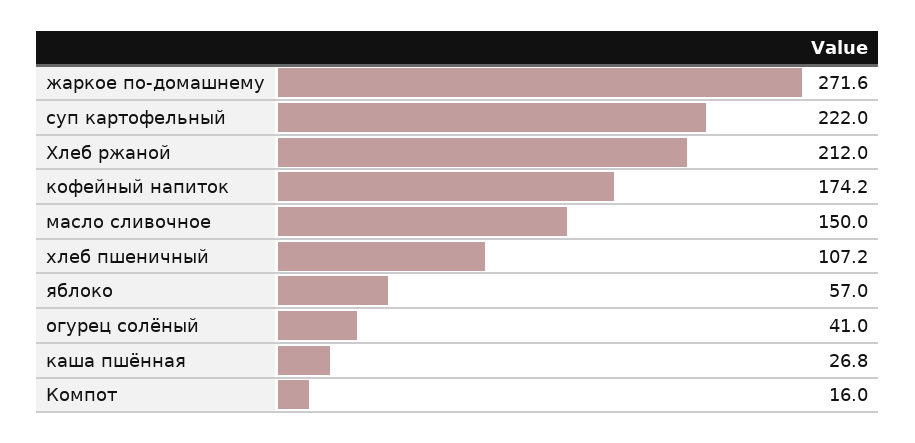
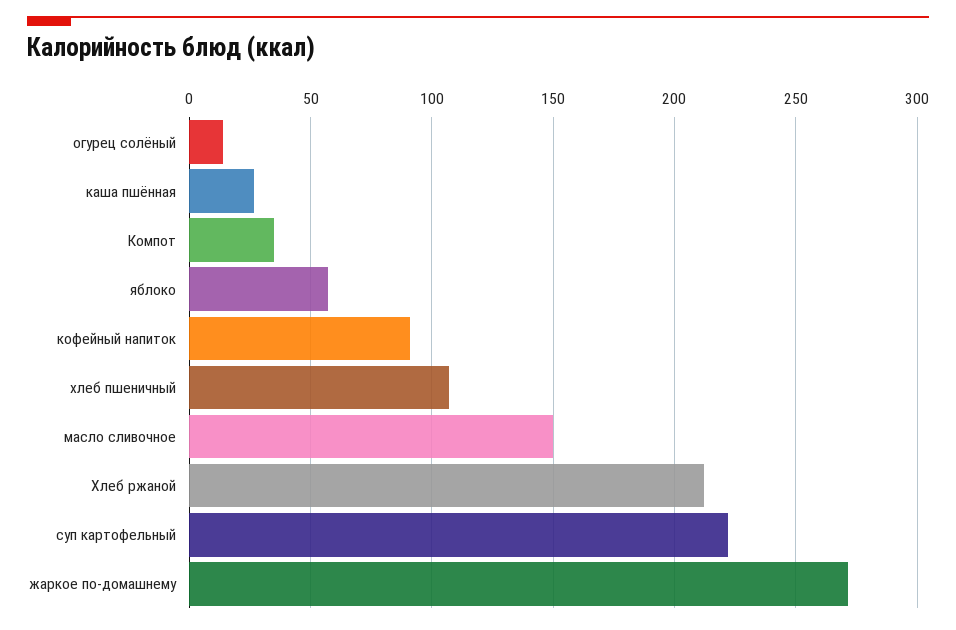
  {
    "жаркое по-домашнему": 271.6,
    "суп картофельный": 222,
    "Хлеб ржаной": 212,
-   "кофейный напиток": 174.2,
+   "кофейный напиток": 90,
    "масло сливочное": 150,
    "хлеб пшеничный": 107.2,
    "яблоко": 57,
-   "огурец солёный": 41,
+   "огурец солёный": 15,
    "каша пшённая": 26.8,
-   "Компот": 16
+   "Компот": 35
  }

